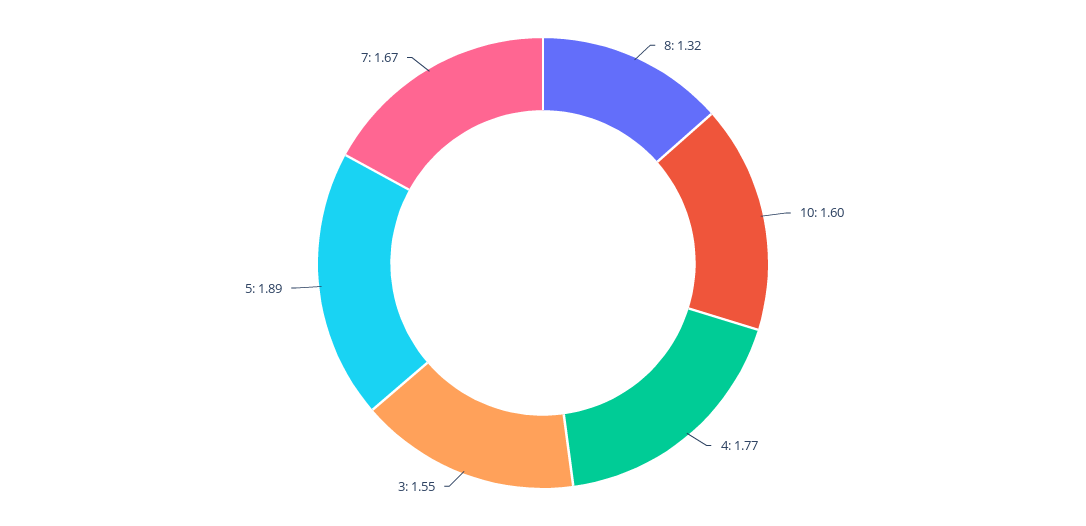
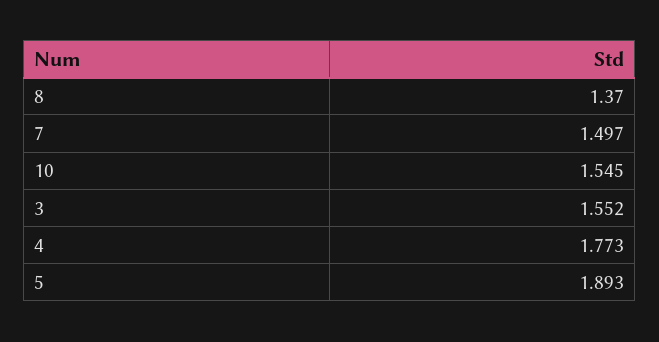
  {
-   "8": 1.32,
+   "8": 1.37,
-   "10": 1.6,
+   "10": 1.545,
    "4": 1.773,
    "3": 1.552,
    "5": 1.893,
-   "7": 1.67
+   "7": 1.497
  }

